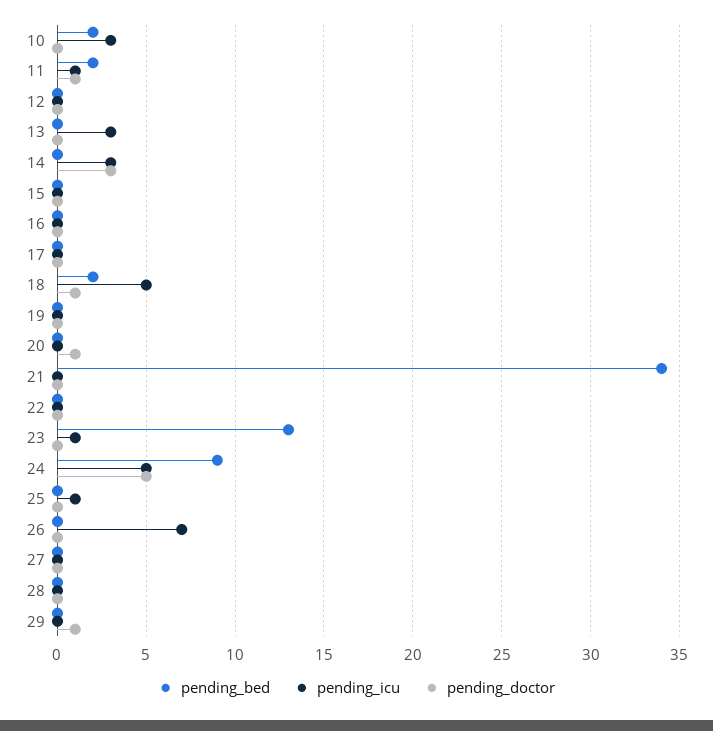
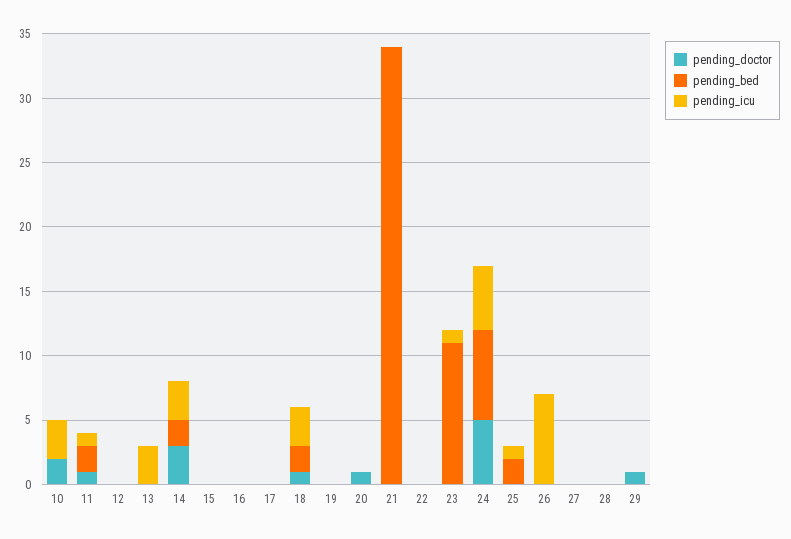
  {
    "pending_bed": {
-     "10": 2,
+     "10": 0,
      "11": 2,
      "12": 0,
      "13": 0,
-     "14": 0,
+     "14": 2,
      "15": 0,
      "16": 0,
      "17": 0,
      "18": 2,
      "19": 0,
      "20": 0,
      "21": 34,
      "22": 0,
-     "23": 13,
+     "23": 11,
-     "24": 9,
+     "24": 7,
-     "25": 0,
+     "25": 2,
      "26": 0,
      "27": 0,
      "28": 0,
      "29": 0
    },
    "pending_icu": {
      "10": 3,
      "11": 1,
      "12": 0,
      "13": 3,
      "14": 3,
      "15": 0,
      "16": 0,
      "17": 0,
-     "18": 5,
+     "18": 3,
      "19": 0,
      "20": 0,
      "21": 0,
      "22": 0,
      "23": 1,
      "24": 5,
      "25": 1,
      "26": 7,
      "27": 0,
      "28": 0,
      "29": 0
    },
    "pending_doctor": {
-     "10": 0,
+     "10": 2,
      "11": 1,
      "12": 0,
      "13": 0,
      "14": 3,
      "15": 0,
      "16": 0,
      "17": 0,
      "18": 1,
      "19": 0,
      "20": 1,
      "21": 0,
      "22": 0,
      "23": 0,
      "24": 5,
      "25": 0,
      "26": 0,
      "27": 0,
      "28": 0,
      "29": 1
    }
  }

